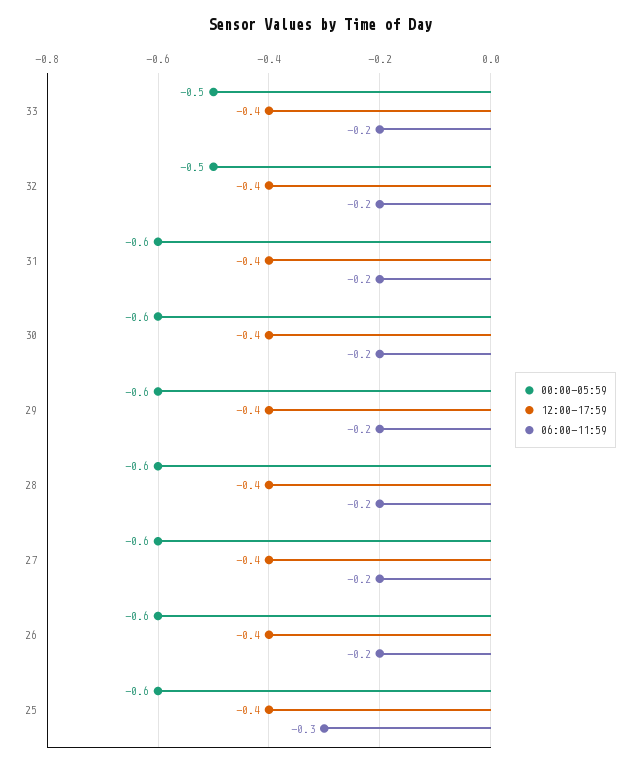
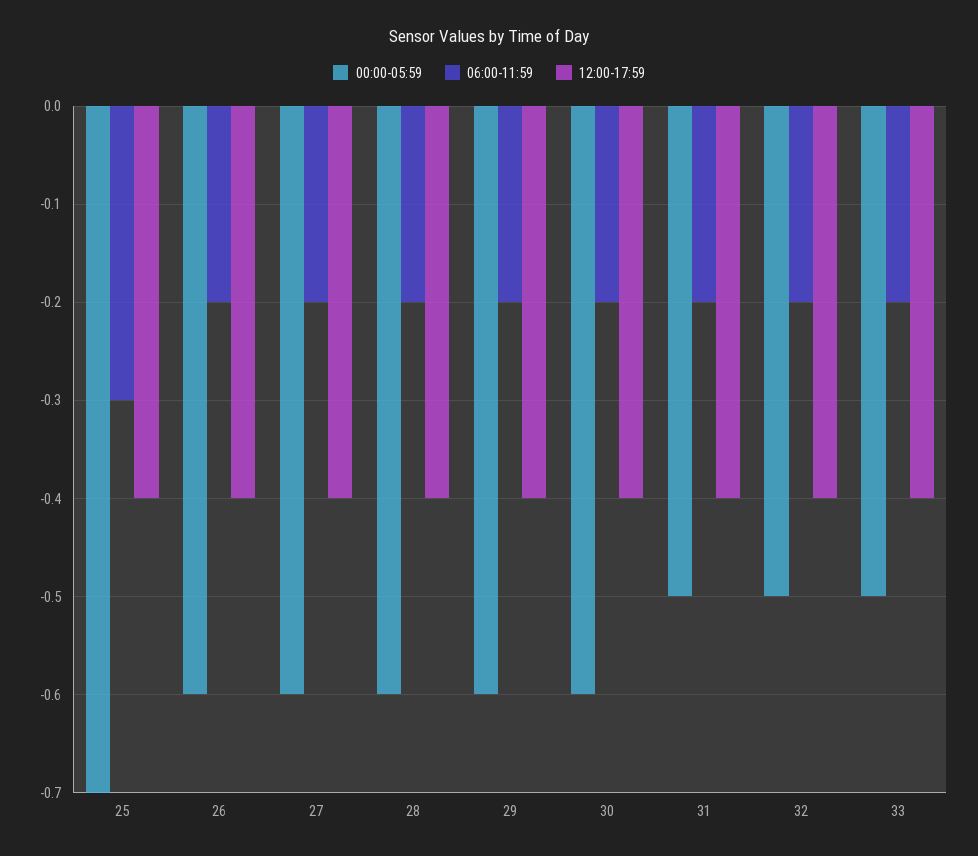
  {
    "00:00-05:59": {
      "33": -0.5,
      "32": -0.5,
-     "31": -0.6,
+     "31": -0.5,
      "30": -0.6,
      "29": -0.6,
      "28": -0.6,
      "27": -0.6,
      "26": -0.6,
-     "25": -0.6
+     "25": -0.7
    },
    "12:00-17:59": {
      "33": -0.4,
      "32": -0.4,
      "31": -0.4,
      "30": -0.4,
      "29": -0.4,
      "28": -0.4,
      "27": -0.4,
      "26": -0.4,
      "25": -0.4
    },
    "06:00-11:59": {
      "33": -0.2,
      "32": -0.2,
      "31": -0.2,
      "30": -0.2,
      "29": -0.2,
      "28": -0.2,
      "27": -0.2,
      "26": -0.2,
      "25": -0.3
    }
  }

